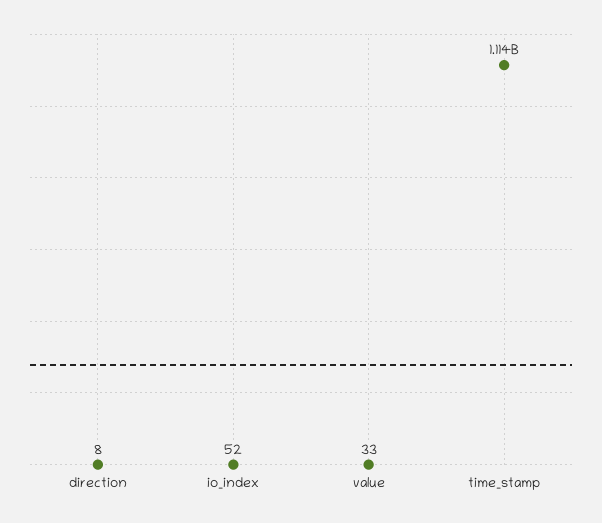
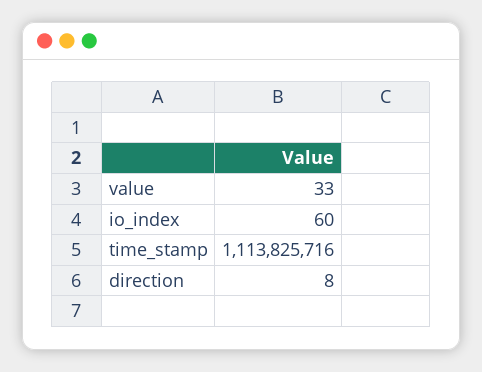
  {
    "direction": 8,
-   "io_index": 52,
+   "io_index": 60,
    "value": 33,
    "time_stamp": 1113825716
  }

